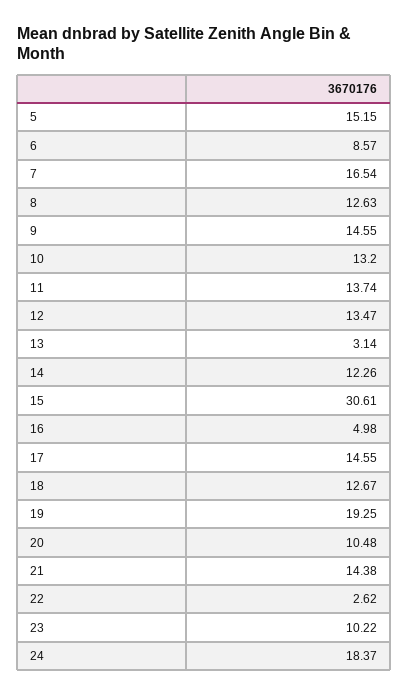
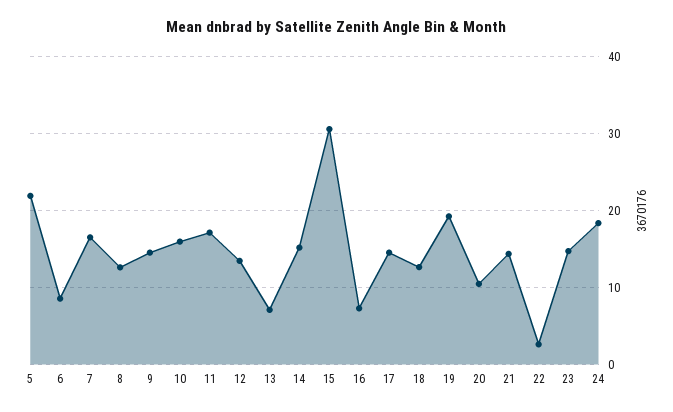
  {
-   "5": 15.15,
+   "5": 22,
    "6": 8.57,
    "7": 16.54,
    "8": 12.63,
    "9": 14.55,
-   "10": 13.2,
+   "10": 16,
-   "11": 13.74,
+   "11": 17,
    "12": 13.47,
-   "13": 3.14,
+   "13": 7,
-   "14": 12.26,
+   "14": 15,
    "15": 30.61,
-   "16": 4.98,
+   "16": 7,
    "17": 14.55,
    "18": 12.67,
    "19": 19.25,
    "20": 10.48,
    "21": 14.38,
    "22": 2.62,
-   "23": 10.22,
+   "23": 15,
    "24": 18.37
  }

